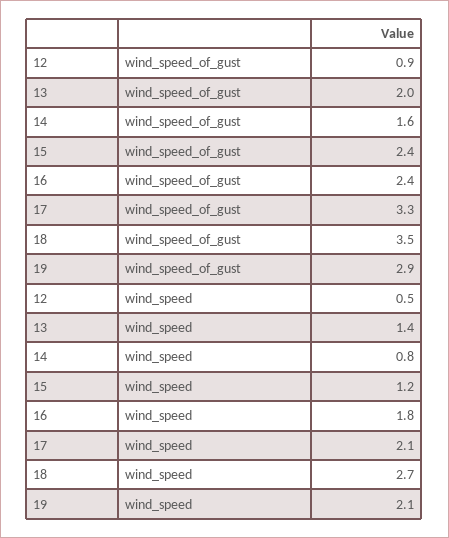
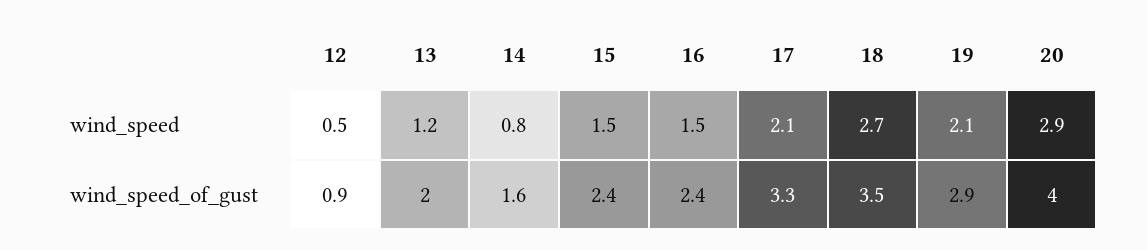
  {
    "12": {
      "wind_speed_of_gust": 0.9,
      "wind_speed": 0.5
    },
    "13": {
      "wind_speed_of_gust": 2,
-     "wind_speed": 1.4
+     "wind_speed": 1.2
    },
    "14": {
      "wind_speed_of_gust": 1.6,
      "wind_speed": 0.8
    },
    "15": {
      "wind_speed_of_gust": 2.4,
-     "wind_speed": 1.2
+     "wind_speed": 1.5
    },
    "16": {
      "wind_speed_of_gust": 2.4,
-     "wind_speed": 1.8
+     "wind_speed": 1.5
    },
    "17": {
      "wind_speed_of_gust": 3.3,
      "wind_speed": 2.1
    },
    "18": {
      "wind_speed_of_gust": 3.5,
      "wind_speed": 2.7
    },
    "19": {
      "wind_speed_of_gust": 2.9,
      "wind_speed": 2.1
-   }
+   },
+   "20": {
+     "wind_speed": 2.9,
+     "wind_speed_of_gust": 4
+   }
  }

